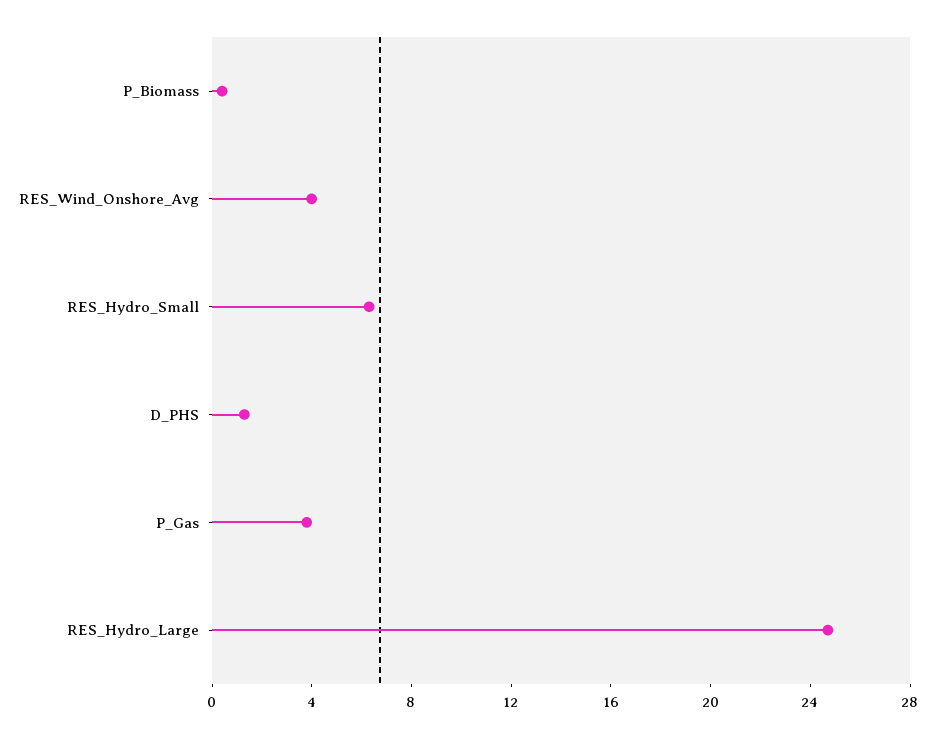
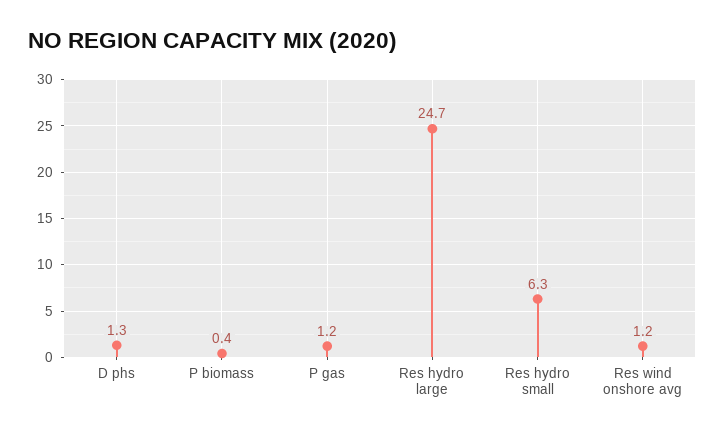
  {
    "P_Biomass": 0.4,
-   "RES_Wind_Onshore_Avg": 4,
+   "RES_Wind_Onshore_Avg": 1.2,
    "RES_Hydro_Small": 6.3,
    "D_PHS": 1.3,
-   "P_Gas": 4,
+   "P_Gas": 1.2,
    "RES_Hydro_Large": 24.7
  }

